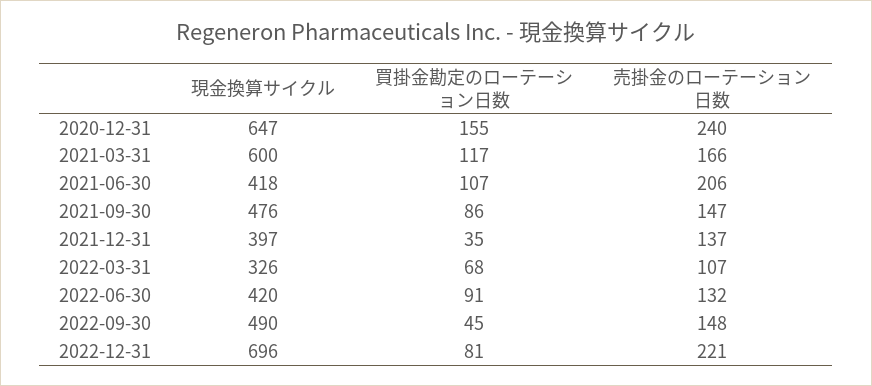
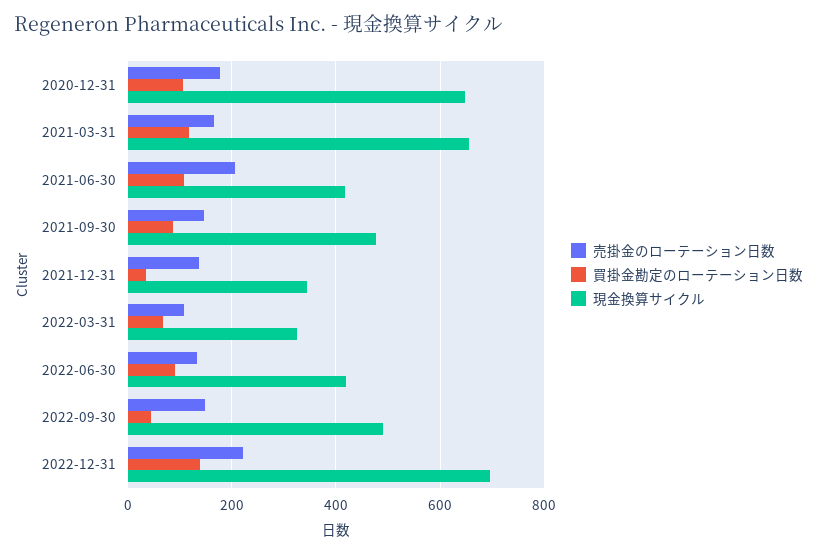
  {
    "現金換算サイクル": {
      "2020-12-31": 647,
-     "2021-03-31": 600,
+     "2021-03-31": 660,
      "2021-06-30": 418,
      "2021-09-30": 476,
-     "2021-12-31": 397,
+     "2021-12-31": 340,
      "2022-03-31": 326,
      "2022-06-30": 420,
      "2022-09-30": 490,
      "2022-12-31": 696
    },
    "買掛金勘定のローテーション日数": {
-     "2020-12-31": 155,
+     "2020-12-31": 100,
      "2021-03-31": 117,
      "2021-06-30": 107,
      "2021-09-30": 86,
      "2021-12-31": 35,
      "2022-03-31": 68,
      "2022-06-30": 91,
      "2022-09-30": 45,
-     "2022-12-31": 81
+     "2022-12-31": 140
    },
    "売掛金のローテーション日数": {
-     "2020-12-31": 240,
+     "2020-12-31": 180,
      "2021-03-31": 166,
      "2021-06-30": 206,
      "2021-09-30": 147,
      "2021-12-31": 137,
      "2022-03-31": 107,
      "2022-06-30": 132,
      "2022-09-30": 148,
      "2022-12-31": 221
    }
  }

